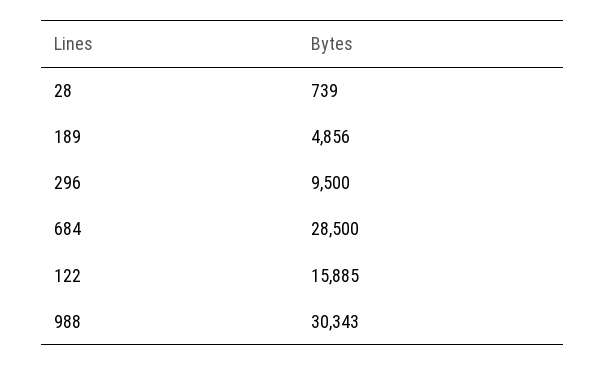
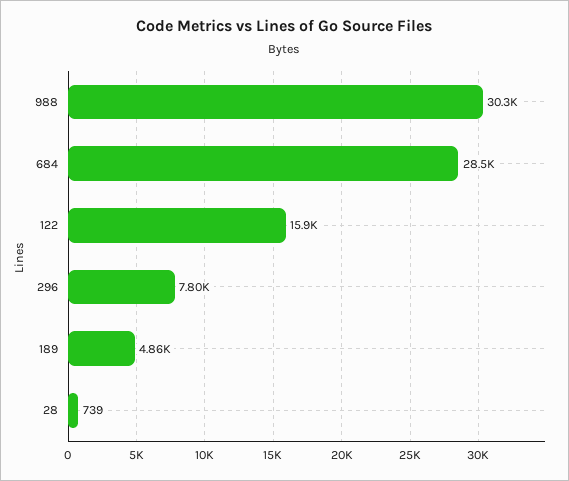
  {
    "28": 739,
    "189": 4856,
-   "296": 9500,
+   "296": 7800,
    "684": 28500,
    "122": 15885,
    "988": 30343
  }

